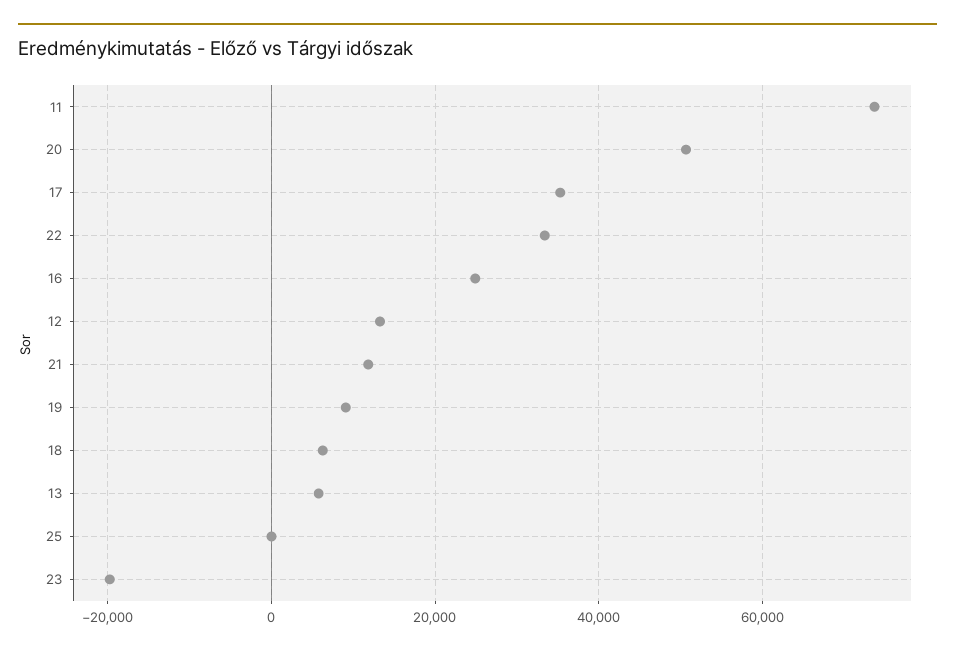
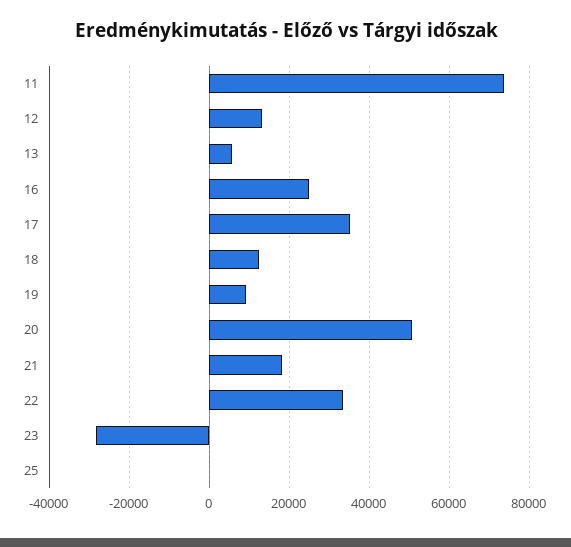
  {
    "11": 74000,
    "20": 50000,
    "17": 36000,
    "22": 34000,
    "16": 24000,
    "12": 14000,
-   "21": 12000,
+   "21": 18000,
    "19": 10000,
-   "18": 6000,
+   "18": 12000,
    "13": 6000,
    "25": 0,
-   "23": -20000
+   "23": -28000
  }

